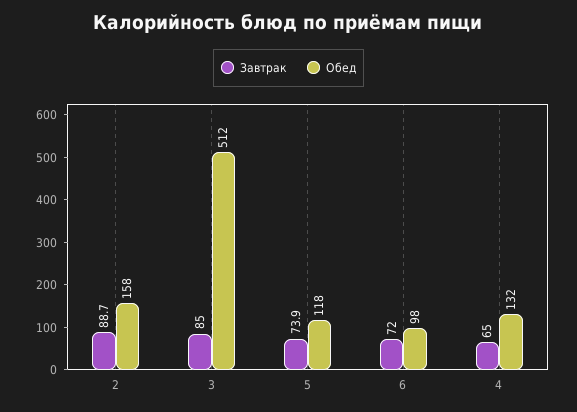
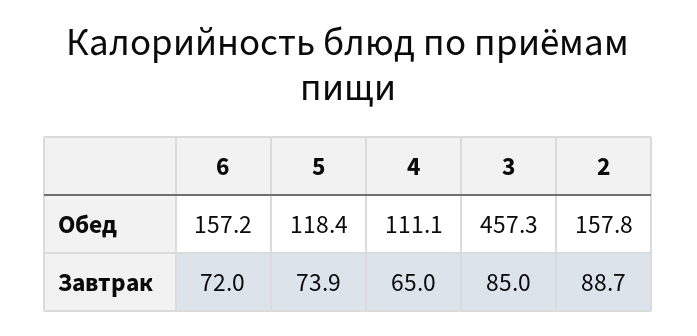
  {
    "Завтрак": {
      "2": 88.7,
      "3": 85,
      "5": 73.9,
      "6": 72,
      "4": 65
    },
    "Обед": {
      "2": 157.8,
-     "3": 512,
+     "3": 457.3,
      "5": 118.4,
-     "6": 98,
+     "6": 157.2,
-     "4": 132
+     "4": 111.1
    }
  }

